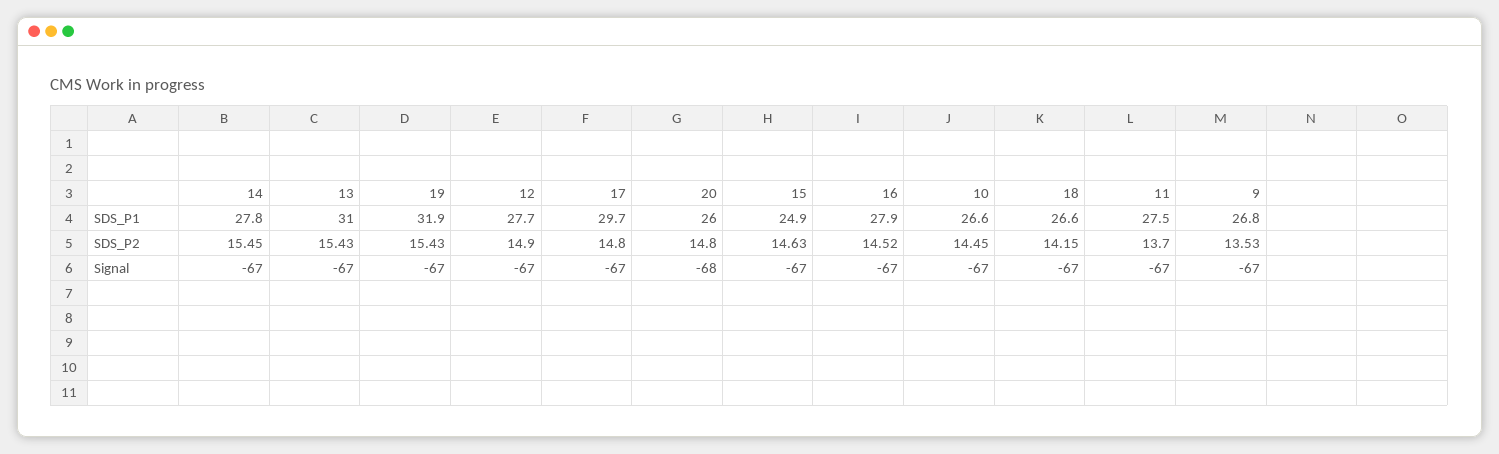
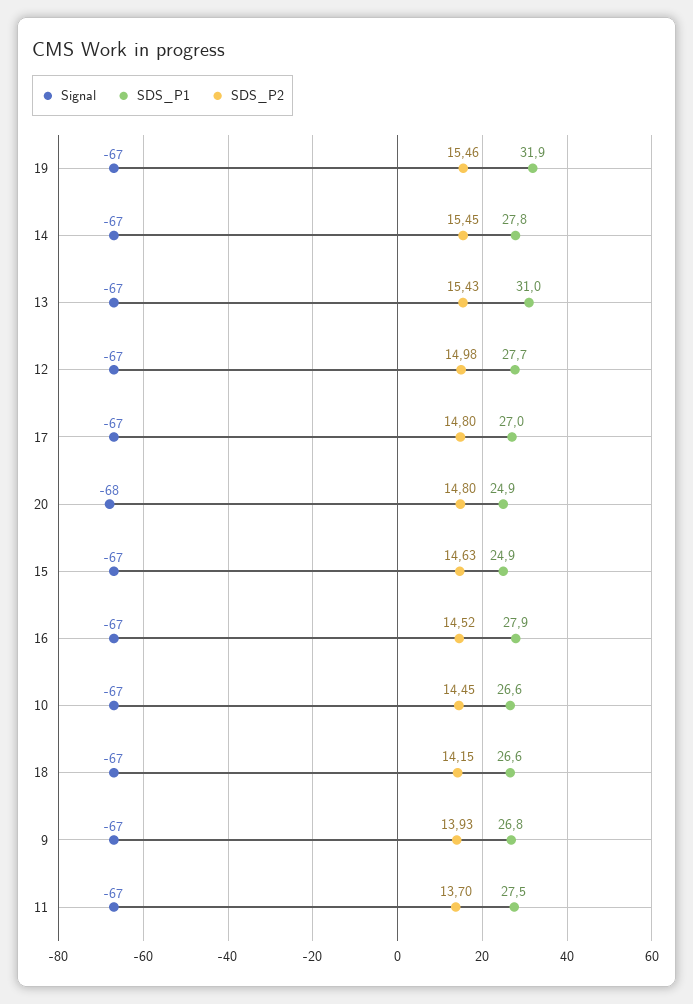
  {
    "SDS_P1": {
      "14": 27.8,
      "13": 31,
      "19": 31.9,
      "12": 27.7,
-     "17": 29.7,
+     "17": 27,
-     "20": 26,
+     "20": 24.9,
      "15": 24.9,
      "16": 27.9,
      "10": 26.6,
      "18": 26.6,
      "11": 27.5,
      "9": 26.8
    },
    "SDS_P2": {
      "14": 15.45,
      "13": 15.43,
-     "19": 15.43,
+     "19": 15.46,
-     "12": 14.9,
+     "12": 14.98,
      "17": 14.8,
      "20": 14.8,
      "15": 14.63,
      "16": 14.52,
      "10": 14.45,
      "18": 14.15,
      "11": 13.7,
-     "9": 13.53
+     "9": 13.93
    },
    "Signal": {
      "14": -67,
      "13": -67,
      "19": -67,
      "12": -67,
      "17": -67,
      "20": -68,
      "15": -67,
      "16": -67,
      "10": -67,
      "18": -67,
      "11": -67,
      "9": -67
    }
  }

